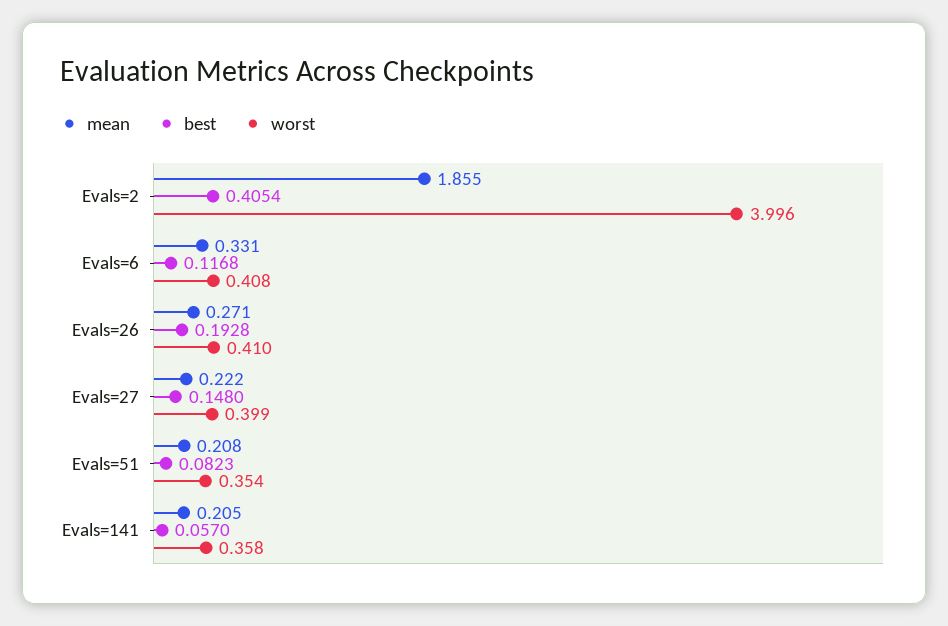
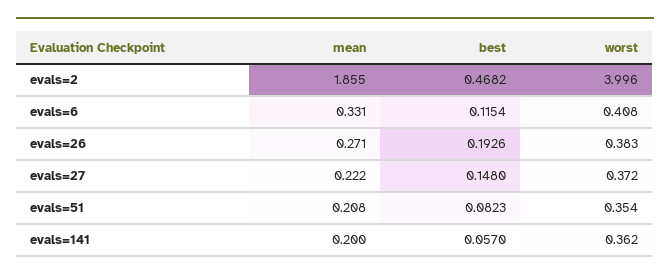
  {
    "mean": {
      "Evals=2": 1.855,
      "Evals=6": 0.331,
      "Evals=26": 0.271,
      "Evals=27": 0.222,
      "Evals=51": 0.208,
-     "Evals=141": 0.205
+     "Evals=141": 0.2
    },
    "best": {
-     "Evals=2": 0.4054,
+     "Evals=2": 0.4682,
-     "Evals=6": 0.1168,
+     "Evals=6": 0.1154,
-     "Evals=26": 0.1928,
+     "Evals=26": 0.1926,
      "Evals=27": 0.148,
      "Evals=51": 0.0823,
      "Evals=141": 0.057
    },
    "worst": {
      "Evals=2": 3.996,
      "Evals=6": 0.408,
-     "Evals=26": 0.41,
+     "Evals=26": 0.383,
-     "Evals=27": 0.399,
+     "Evals=27": 0.372,
      "Evals=51": 0.354,
-     "Evals=141": 0.358
+     "Evals=141": 0.362
    }
  }

